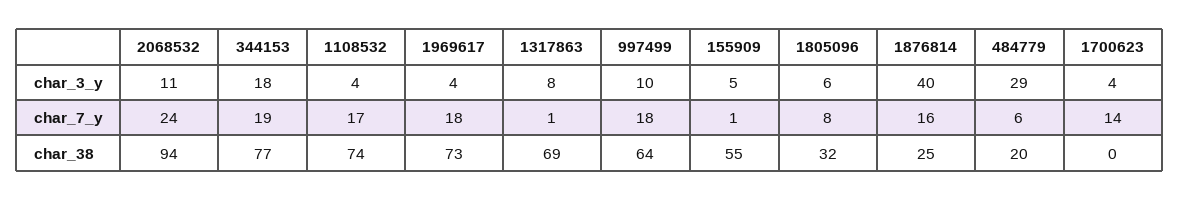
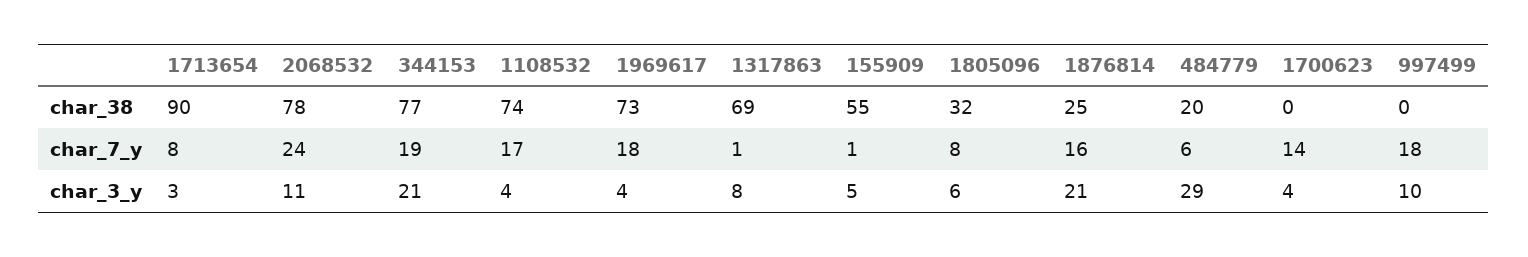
  {
    "2068532": {
      "char_3_y": 11,
      "char_7_y": 24,
-     "char_38": 94
+     "char_38": 78
    },
    "344153": {
-     "char_3_y": 18,
+     "char_3_y": 21,
      "char_7_y": 19,
      "char_38": 77
    },
    "1108532": {
      "char_3_y": 4,
      "char_7_y": 17,
      "char_38": 74
    },
    "1969617": {
      "char_3_y": 4,
      "char_7_y": 18,
      "char_38": 73
    },
    "1317863": {
      "char_3_y": 8,
      "char_7_y": 1,
      "char_38": 69
    },
    "997499": {
      "char_3_y": 10,
      "char_7_y": 18,
-     "char_38": 64
+     "char_38": 0
    },
    "155909": {
      "char_3_y": 5,
      "char_7_y": 1,
      "char_38": 55
    },
    "1805096": {
      "char_3_y": 6,
      "char_7_y": 8,
      "char_38": 32
    },
    "1876814": {
-     "char_3_y": 40,
+     "char_3_y": 21,
      "char_7_y": 16,
      "char_38": 25
    },
    "484779": {
      "char_3_y": 29,
      "char_7_y": 6,
      "char_38": 20
    },
    "1700623": {
      "char_3_y": 4,
      "char_7_y": 14,
      "char_38": 0
-   }
+   },
+   "1713654": {
+     "char_38": 90,
+     "char_7_y": 8,
+     "char_3_y": 3
+   }
  }

